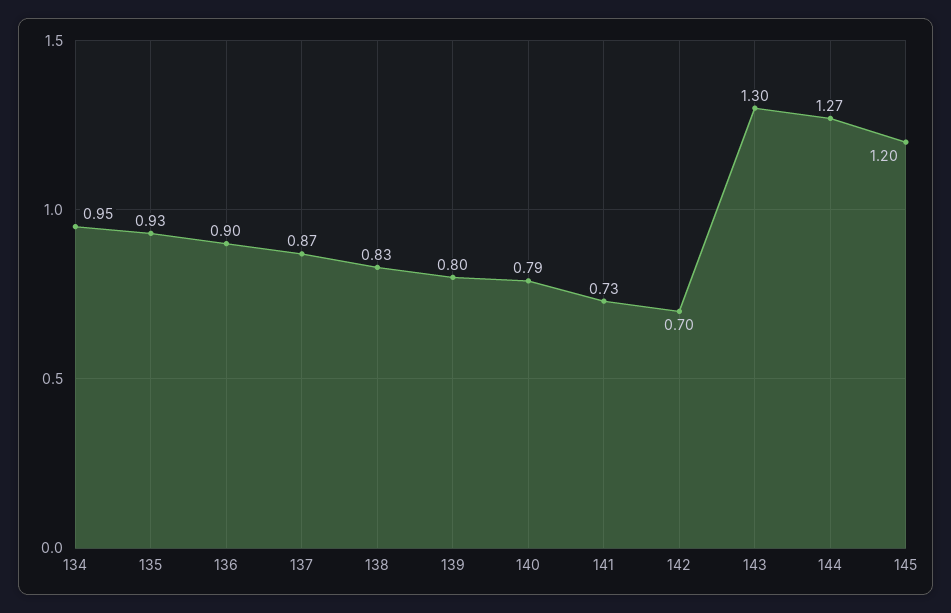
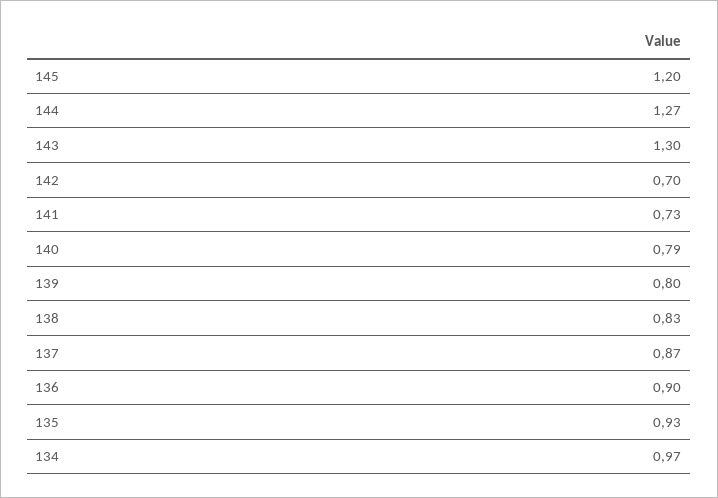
  {
-   "134": 0.95,
+   "134": 0.97,
    "135": 0.93,
    "136": 0.9,
    "137": 0.87,
    "138": 0.83,
    "139": 0.8,
    "140": 0.79,
    "141": 0.73,
    "142": 0.7,
    "143": 1.3,
    "144": 1.27,
    "145": 1.2
  }

